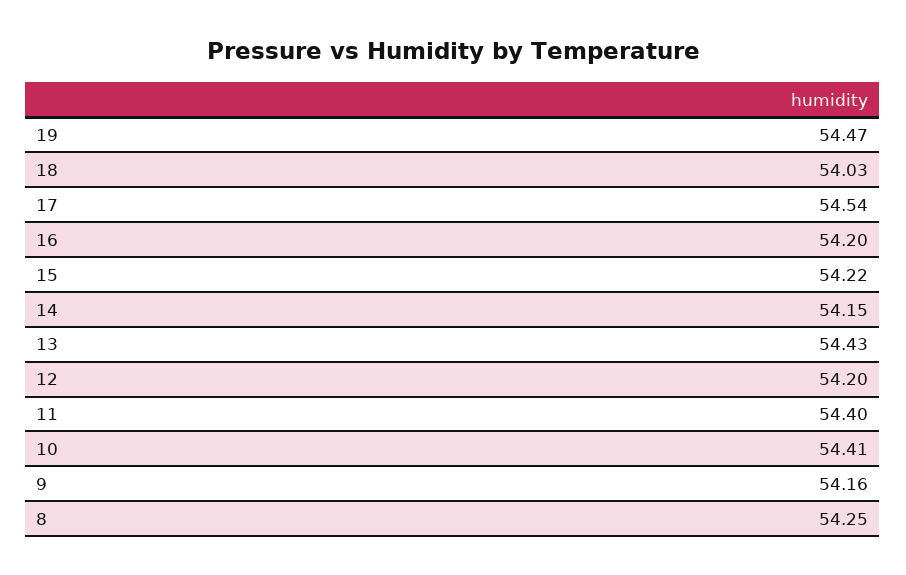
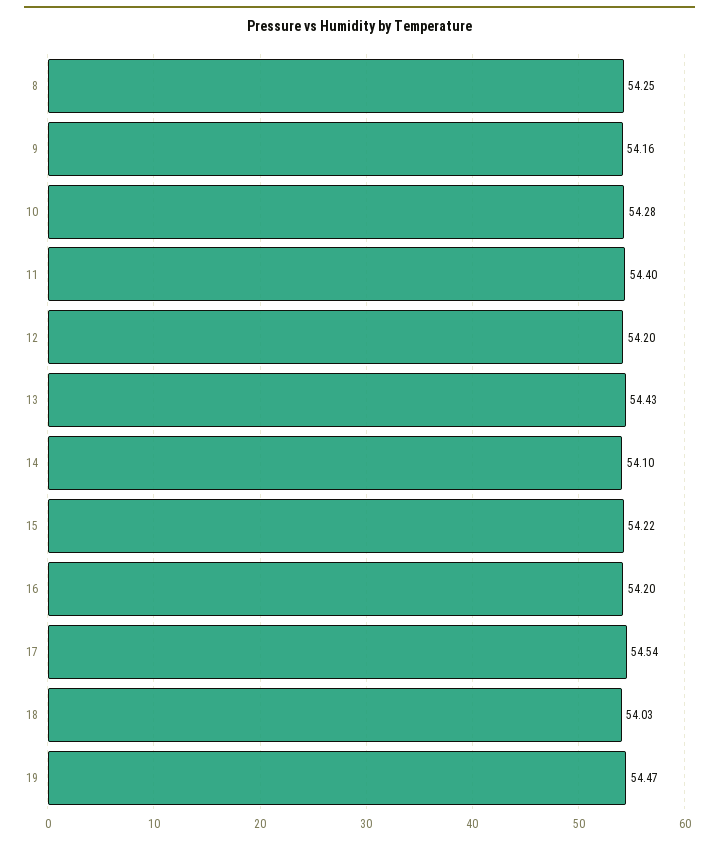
  {
    "19": 54.47,
    "18": 54.03,
    "17": 54.54,
    "16": 54.2,
    "15": 54.22,
-   "14": 54.15,
+   "14": 54.1,
    "13": 54.43,
    "12": 54.2,
    "11": 54.4,
-   "10": 54.41,
+   "10": 54.28,
    "9": 54.16,
    "8": 54.25
  }

